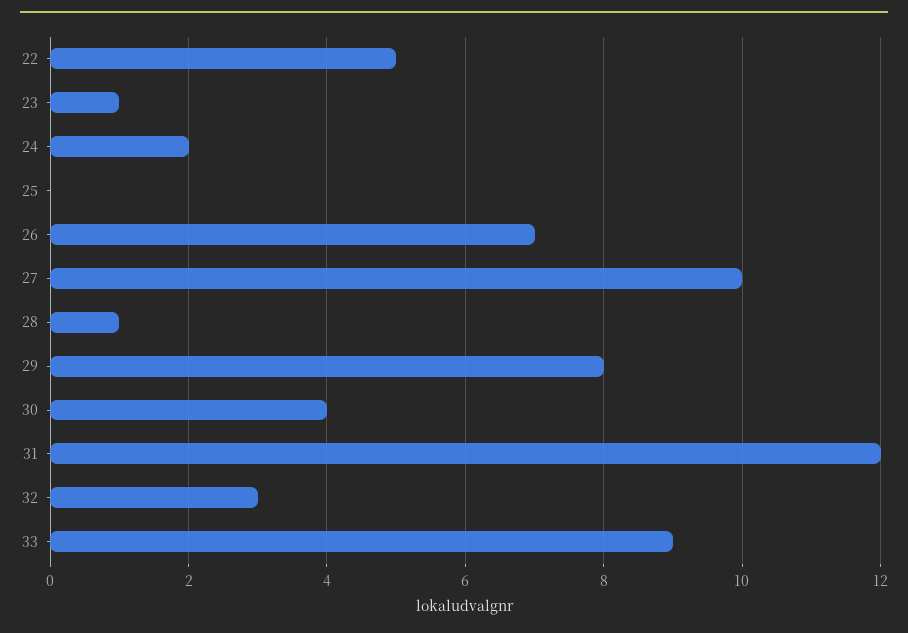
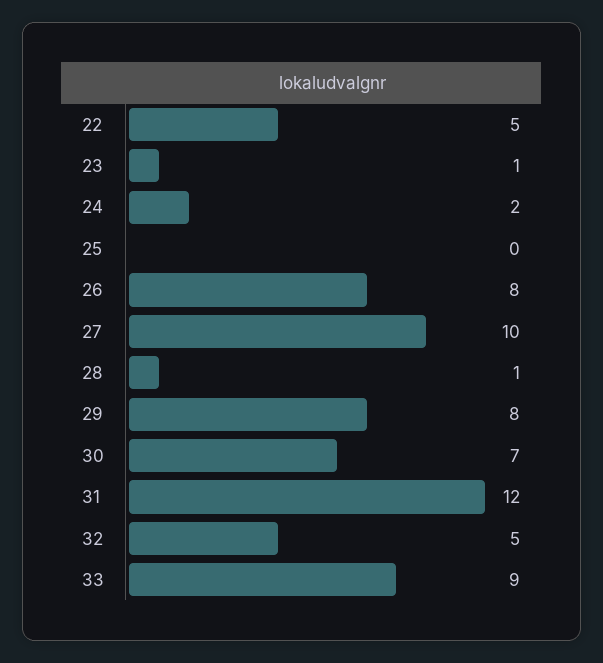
  {
    "22": 5,
    "23": 1,
    "24": 2,
    "25": 0,
-   "26": 7,
+   "26": 8,
    "27": 10,
    "28": 1,
    "29": 8,
-   "30": 4,
+   "30": 7,
    "31": 12,
-   "32": 3,
+   "32": 5,
    "33": 9
  }

